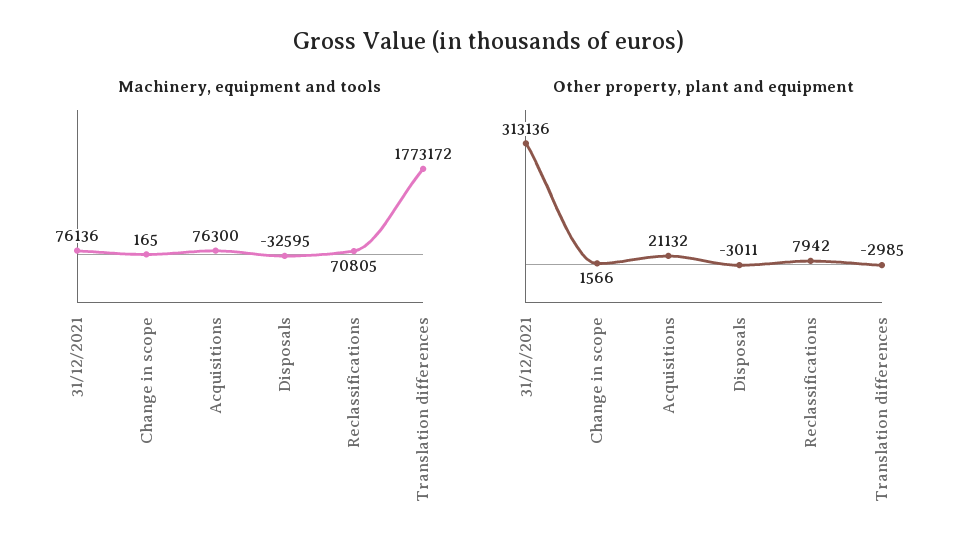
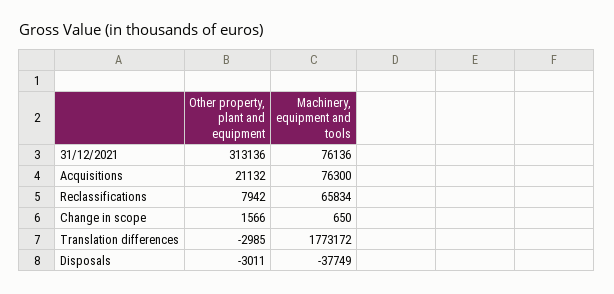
  {
    "Machinery, equipment and tools": {
      "31/12/2021": 76136,
-     "Change in scope": 165,
+     "Change in scope": 650,
      "Acquisitions": 76300,
-     "Disposals": -32595,
+     "Disposals": -37749,
-     "Reclassifications": 70805,
+     "Reclassifications": 65834,
      "Translation differences": 1773172
    },
    "Other property, plant and equipment": {
      "31/12/2021": 313136,
      "Change in scope": 1566,
      "Acquisitions": 21132,
      "Disposals": -3011,
      "Reclassifications": 7942,
      "Translation differences": -2985
    }
  }

